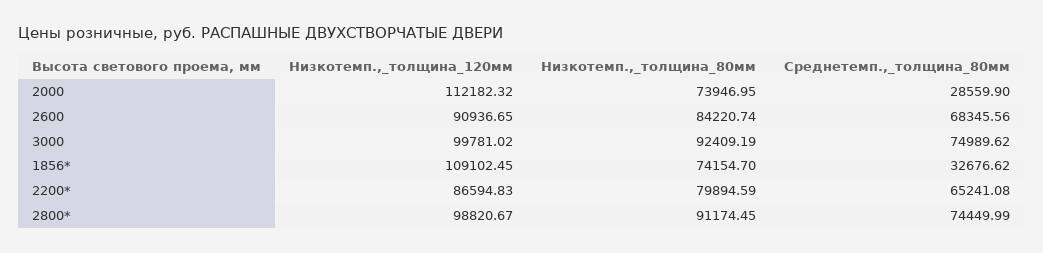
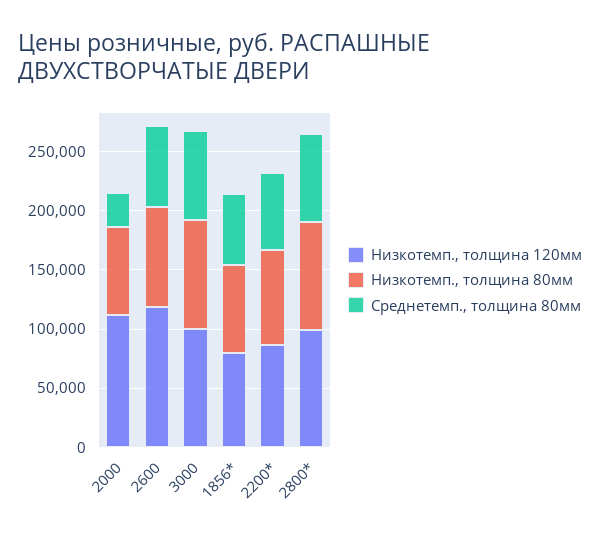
  {
    "Низкотемп.,_толщина_120мм": {
      "2000": 112182.32,
-     "2600": 90936.65,
+     "2600": 120000,
      "3000": 99781.02,
-     "1856*": 109102.45,
+     "1856*": 80000,
      "2200*": 86594.83,
      "2800*": 98820.67
    },
    "Низкотемп.,_толщина_80мм": {
      "2000": 73946.95,
      "2600": 84220.74,
      "3000": 92409.19,
      "1856*": 74154.7,
      "2200*": 79894.59,
      "2800*": 91174.45
    },
    "Среднетемп.,_толщина_80мм": {
      "2000": 28559.9,
      "2600": 68345.56,
      "3000": 74989.62,
-     "1856*": 32676.62,
+     "1856*": 60000,
      "2200*": 65241.08,
      "2800*": 74449.99
    }
  }

